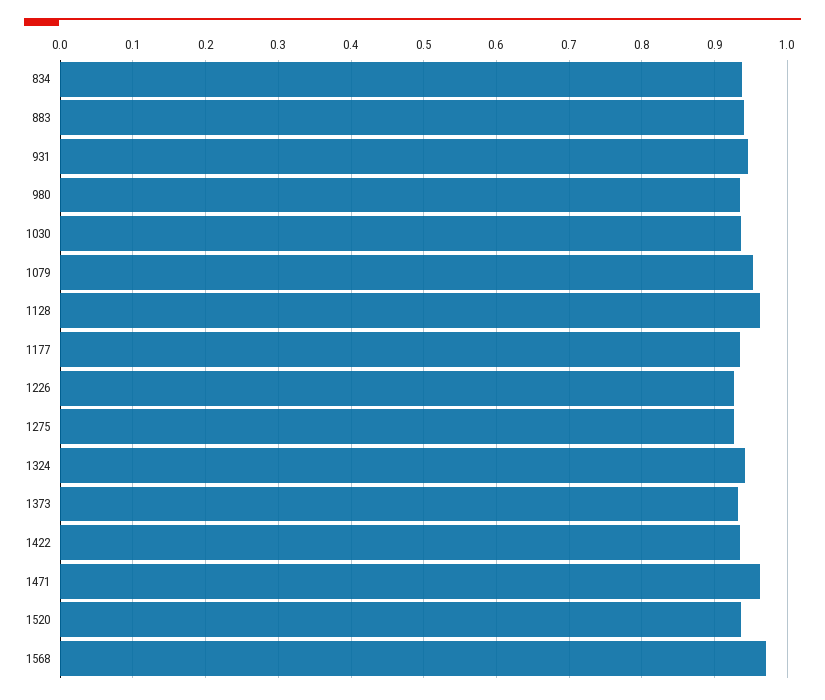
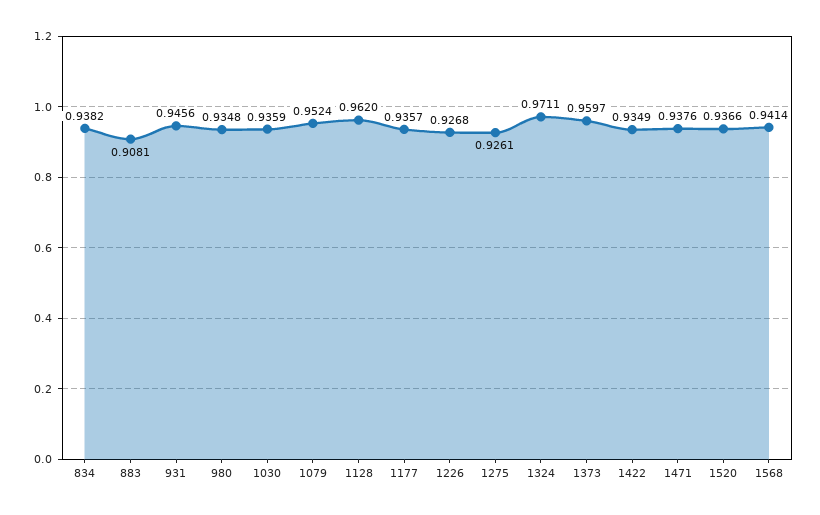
  {
    "834": 0.9382,
-   "883": 0.94,
+   "883": 0.9081,
    "931": 0.9456,
    "980": 0.9348,
    "1030": 0.9359,
    "1079": 0.9524,
    "1128": 0.962,
    "1177": 0.9357,
    "1226": 0.9268,
    "1275": 0.9261,
-   "1324": 0.94,
+   "1324": 0.9711,
-   "1373": 0.93,
+   "1373": 0.9597,
    "1422": 0.9349,
-   "1471": 0.96,
+   "1471": 0.9376,
    "1520": 0.9366,
-   "1568": 0.97
+   "1568": 0.9414
  }

